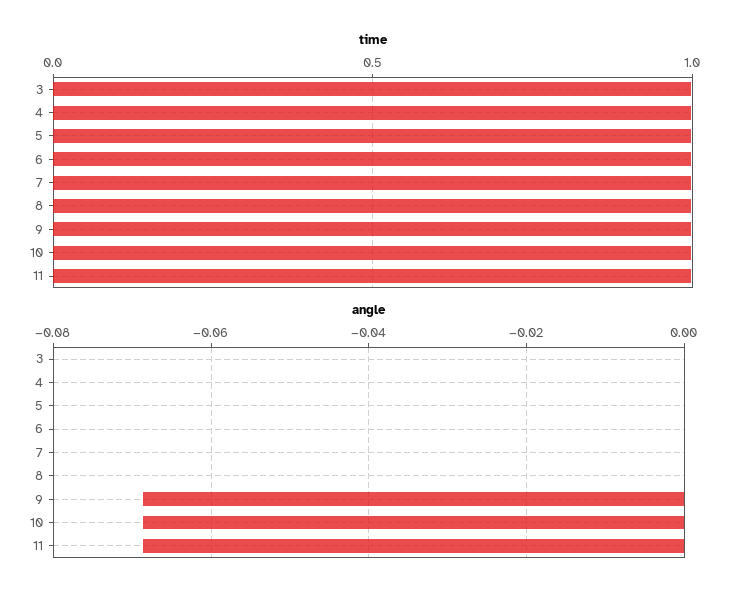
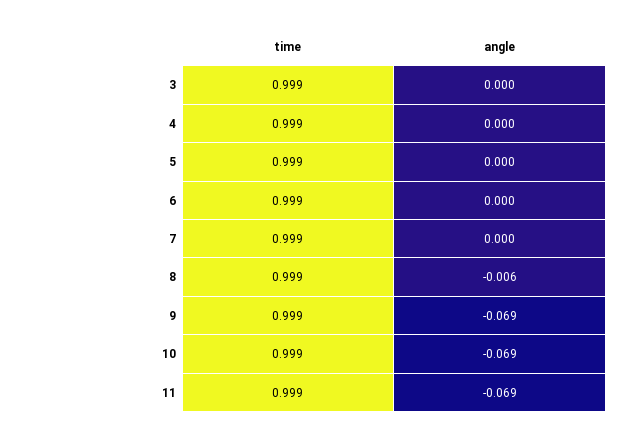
  {
    "time": {
      "3": 0.999,
      "4": 0.999,
      "5": 0.999,
      "6": 0.999,
      "7": 0.999,
      "8": 0.999,
      "9": 0.999,
      "10": 0.999,
      "11": 0.999
    },
    "angle": {
      "3": 0,
      "4": 0,
      "5": 0,
      "6": 0,
      "7": 0,
-     "8": 0,
+     "8": -0.006,
      "9": -0.069,
      "10": -0.069,
      "11": -0.069
    }
  }

